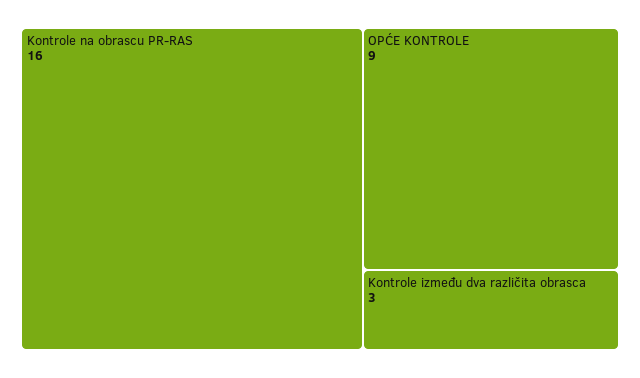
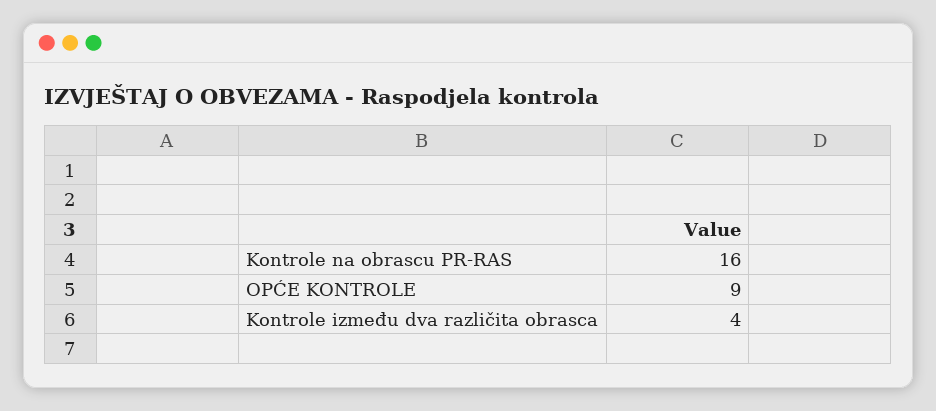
  {
    "Kontrole na obrascu PR-RAS": 16,
    "OPĆE KONTROLE": 9,
-   "Kontrole između dva različita obrasca": 3
+   "Kontrole između dva različita obrasca": 4
  }

